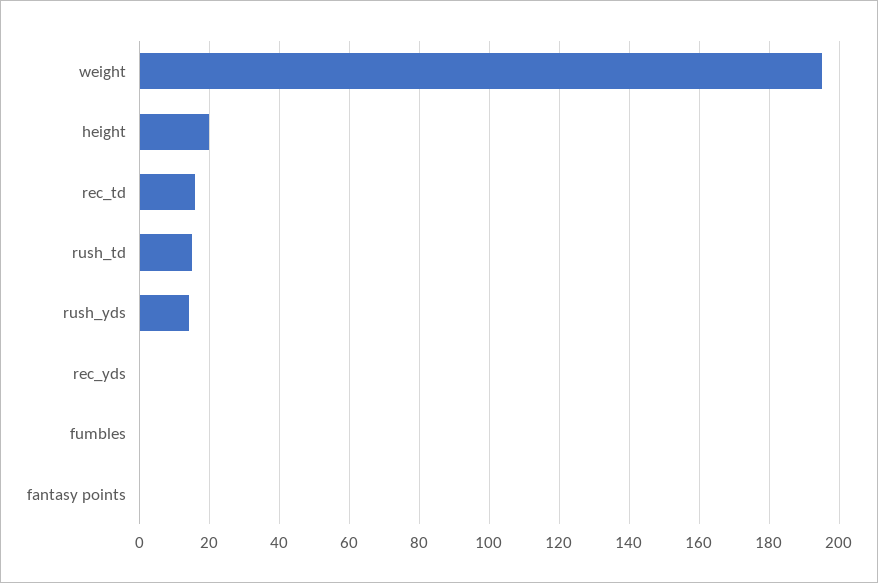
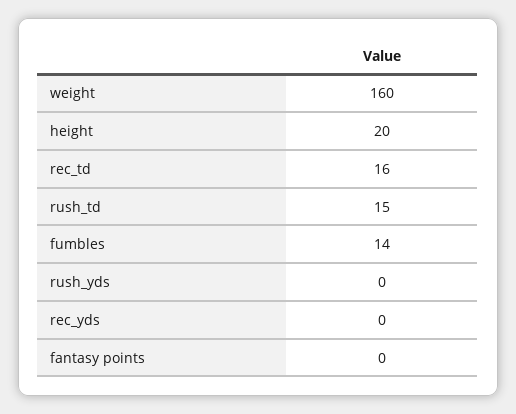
  {
-   "weight": 195,
+   "weight": 160,
    "height": 20,
    "rec_td": 16,
    "rush_td": 15,
-   "rush_yds": 15,
+   "rush_yds": 0,
    "rec_yds": 0,
-   "fumbles": 0,
+   "fumbles": 14,
    "fantasy points": 0
  }

